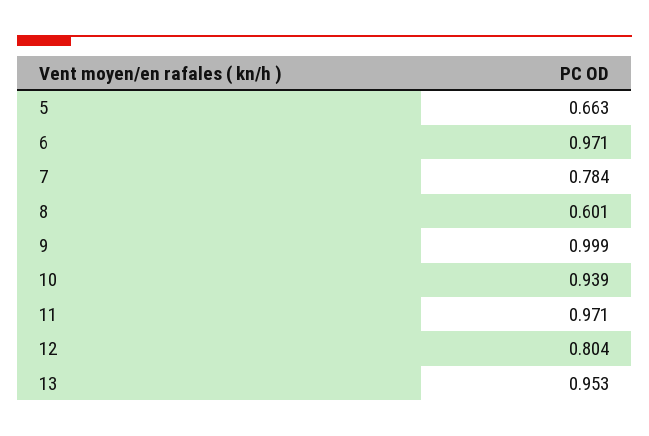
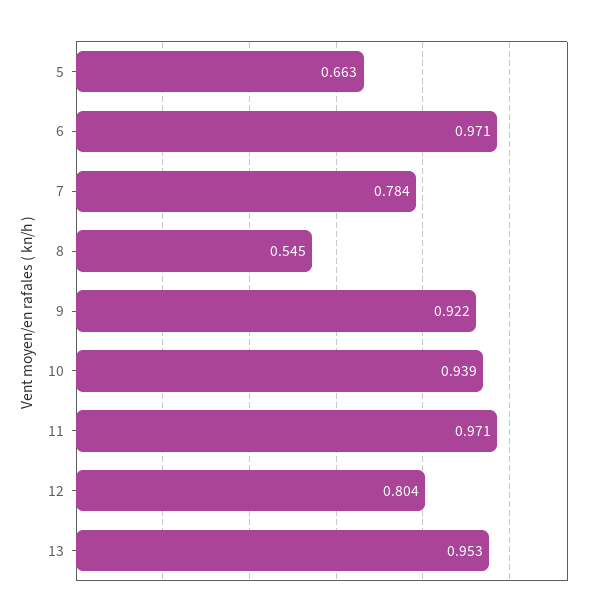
  {
    "5": 0.663,
    "6": 0.971,
    "7": 0.784,
-   "8": 0.601,
+   "8": 0.545,
-   "9": 0.999,
+   "9": 0.922,
    "10": 0.939,
    "11": 0.971,
    "12": 0.804,
    "13": 0.953
  }

